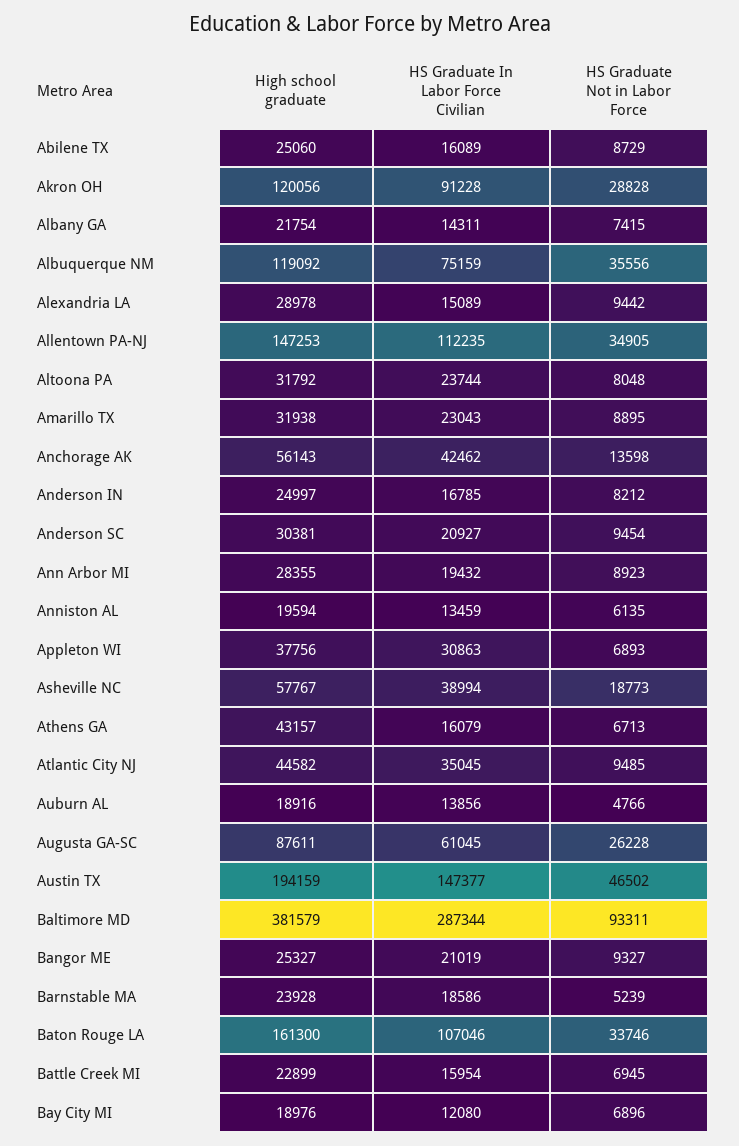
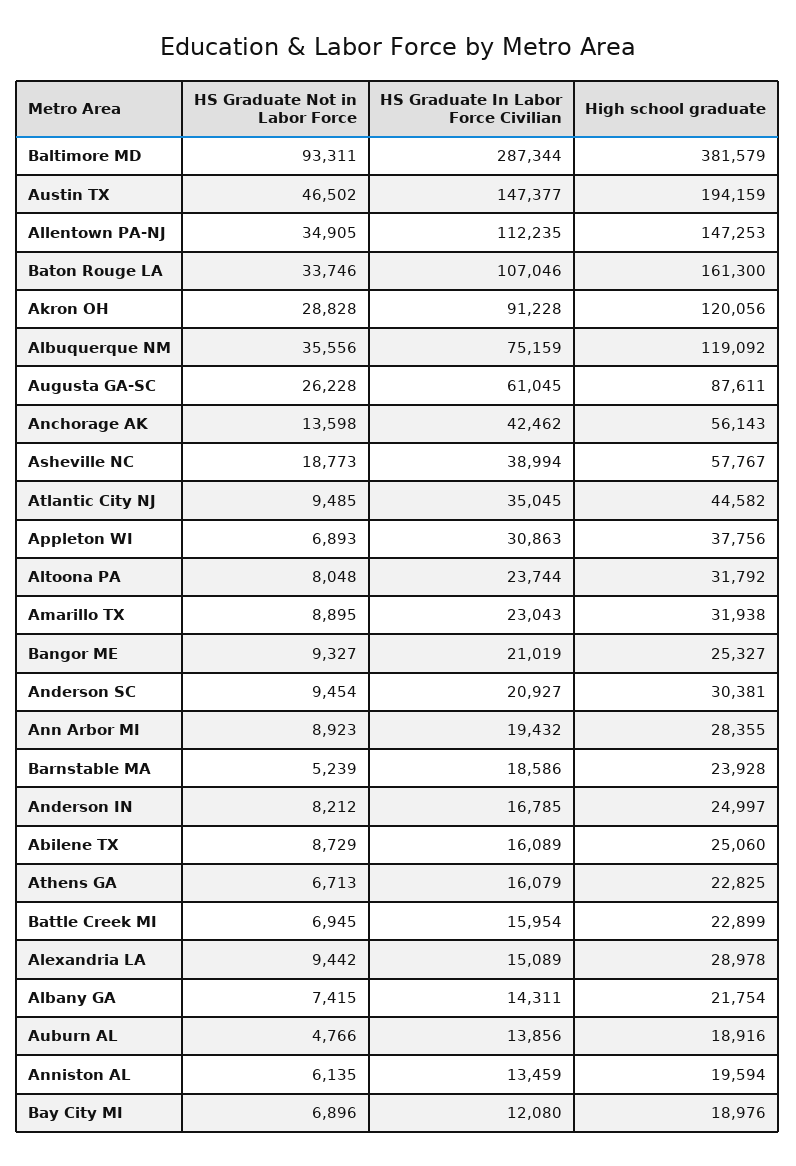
  {
    "High school graduate": {
      "Abilene TX": 25060,
      "Akron OH": 120056,
      "Albany GA": 21754,
      "Albuquerque NM": 119092,
      "Alexandria LA": 28978,
      "Allentown PA-NJ": 147253,
      "Altoona PA": 31792,
      "Amarillo TX": 31938,
      "Anchorage AK": 56143,
      "Anderson IN": 24997,
      "Anderson SC": 30381,
      "Ann Arbor MI": 28355,
      "Anniston AL": 19594,
      "Appleton WI": 37756,
      "Asheville NC": 57767,
-     "Athens GA": 43157,
+     "Athens GA": 22825,
      "Atlantic City NJ": 44582,
      "Auburn AL": 18916,
      "Augusta GA-SC": 87611,
      "Austin TX": 194159,
      "Baltimore MD": 381579,
      "Bangor ME": 25327,
      "Barnstable MA": 23928,
      "Baton Rouge LA": 161300,
      "Battle Creek MI": 22899,
      "Bay City MI": 18976
    },
    "HS Graduate In Labor Force Civilian": {
      "Abilene TX": 16089,
      "Akron OH": 91228,
      "Albany GA": 14311,
      "Albuquerque NM": 75159,
      "Alexandria LA": 15089,
      "Allentown PA-NJ": 112235,
      "Altoona PA": 23744,
      "Amarillo TX": 23043,
      "Anchorage AK": 42462,
      "Anderson IN": 16785,
      "Anderson SC": 20927,
      "Ann Arbor MI": 19432,
      "Anniston AL": 13459,
      "Appleton WI": 30863,
      "Asheville NC": 38994,
      "Athens GA": 16079,
      "Atlantic City NJ": 35045,
      "Auburn AL": 13856,
      "Augusta GA-SC": 61045,
      "Austin TX": 147377,
      "Baltimore MD": 287344,
      "Bangor ME": 21019,
      "Barnstable MA": 18586,
      "Baton Rouge LA": 107046,
      "Battle Creek MI": 15954,
      "Bay City MI": 12080
    },
    "HS Graduate Not in Labor Force": {
      "Abilene TX": 8729,
      "Akron OH": 28828,
      "Albany GA": 7415,
      "Albuquerque NM": 35556,
      "Alexandria LA": 9442,
      "Allentown PA-NJ": 34905,
      "Altoona PA": 8048,
      "Amarillo TX": 8895,
      "Anchorage AK": 13598,
      "Anderson IN": 8212,
      "Anderson SC": 9454,
      "Ann Arbor MI": 8923,
      "Anniston AL": 6135,
      "Appleton WI": 6893,
      "Asheville NC": 18773,
      "Athens GA": 6713,
      "Atlantic City NJ": 9485,
      "Auburn AL": 4766,
      "Augusta GA-SC": 26228,
      "Austin TX": 46502,
      "Baltimore MD": 93311,
      "Bangor ME": 9327,
      "Barnstable MA": 5239,
      "Baton Rouge LA": 33746,
      "Battle Creek MI": 6945,
      "Bay City MI": 6896
    }
  }

